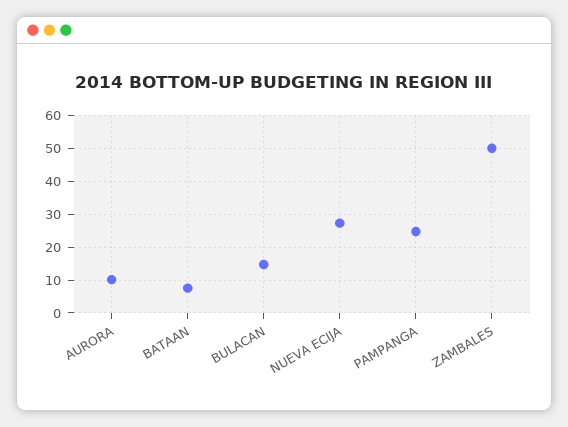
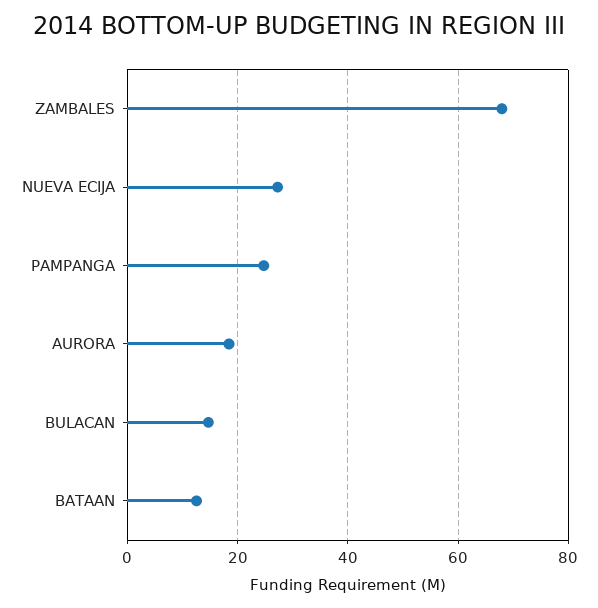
  {
-   "AURORA": 10,
+   "AURORA": 18,
-   "BATAAN": 8,
+   "BATAAN": 12,
    "BULACAN": 14,
    "NUEVA ECIJA": 28,
    "PAMPANGA": 24,
-   "ZAMBALES": 50
+   "ZAMBALES": 68
  }

